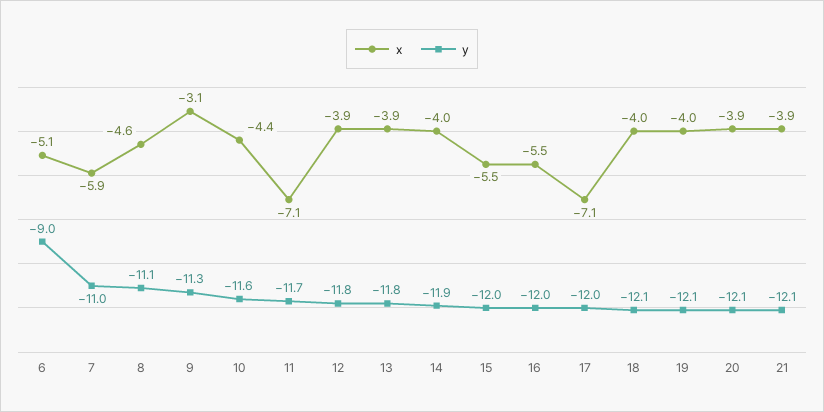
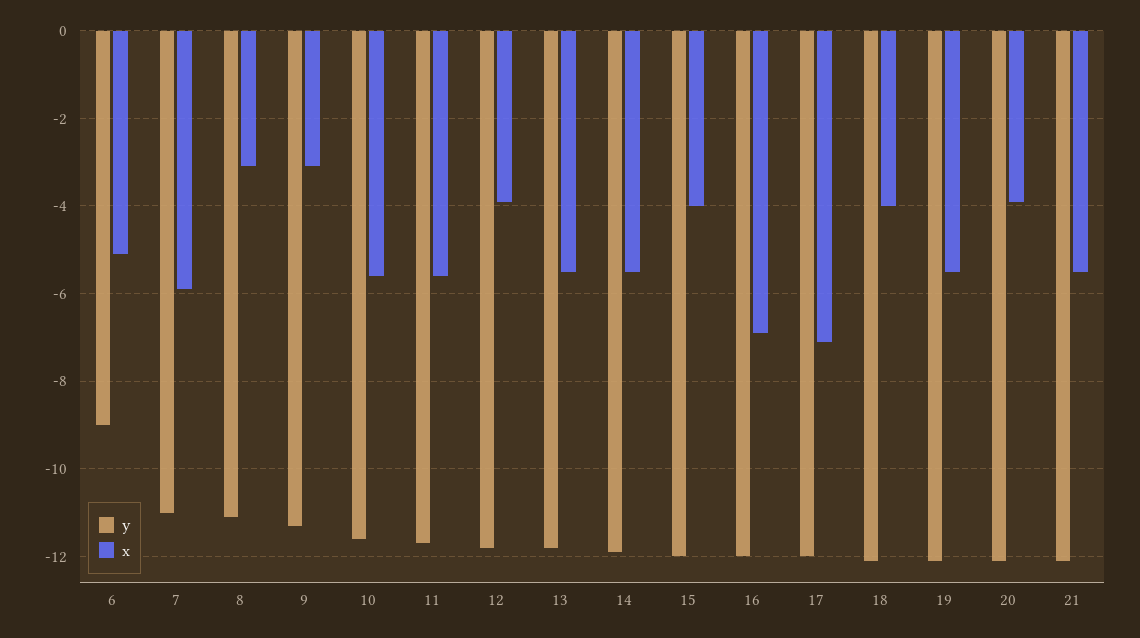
  {
    "x": {
      "6": -5.1,
      "7": -5.9,
-     "8": -4.6,
+     "8": -3,
      "9": -3.1,
-     "10": -4.4,
+     "10": -5.5,
-     "11": -7.1,
+     "11": -5.5,
      "12": -3.9,
-     "13": -3.9,
+     "13": -5.5,
-     "14": -4,
+     "14": -5.5,
-     "15": -5.5,
+     "15": -4,
-     "16": -5.5,
+     "16": -7,
      "17": -7.1,
      "18": -4,
-     "19": -4,
+     "19": -5.5,
      "20": -3.9,
-     "21": -3.9
+     "21": -5.5
    },
    "y": {
      "6": -9,
      "7": -11,
      "8": -11.1,
      "9": -11.3,
      "10": -11.6,
      "11": -11.7,
      "12": -11.8,
      "13": -11.8,
      "14": -11.9,
      "15": -12,
      "16": -12,
      "17": -12,
      "18": -12.1,
      "19": -12.1,
      "20": -12.1,
      "21": -12.1
    }
  }

